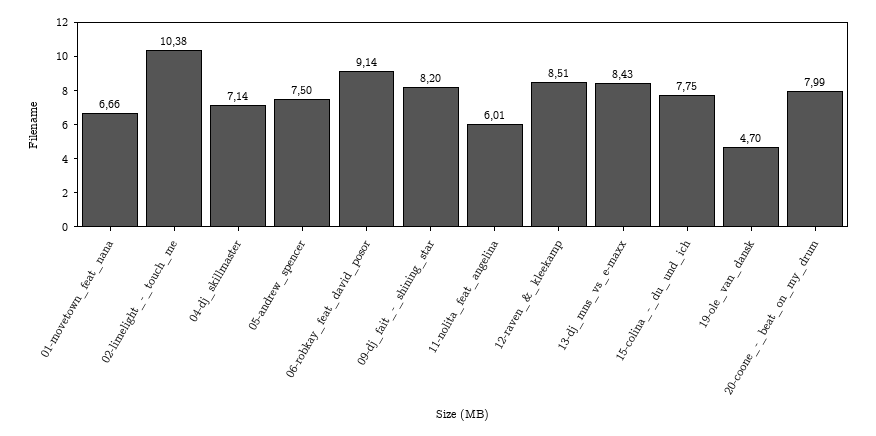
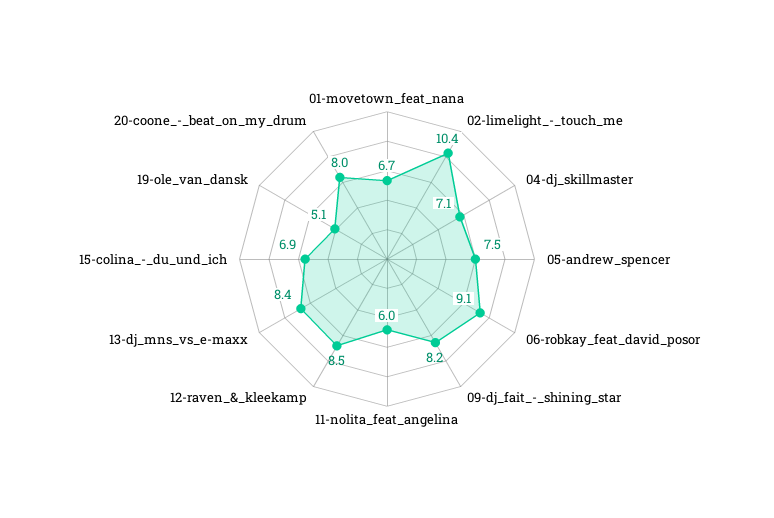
  {
    "01-movetown_feat_nana": 6.66,
    "02-limelight_-_touch_me": 10.38,
    "04-dj_skillmaster": 7.14,
    "05-andrew_spencer": 7.5,
    "06-robkay_feat_david_posor": 9.14,
    "09-dj_fait_-_shining_star": 8.2,
    "11-nolita_feat_angelina": 6.01,
    "12-raven_&_kleekamp": 8.51,
    "13-dj_mns_vs_e-maxx": 8.43,
-   "15-colina_-_du_und_ich": 7.75,
+   "15-colina_-_du_und_ich": 6.9,
-   "19-ole_van_dansk": 4.7,
+   "19-ole_van_dansk": 5.1,
    "20-coone_-_beat_on_my_drum": 7.99
  }

